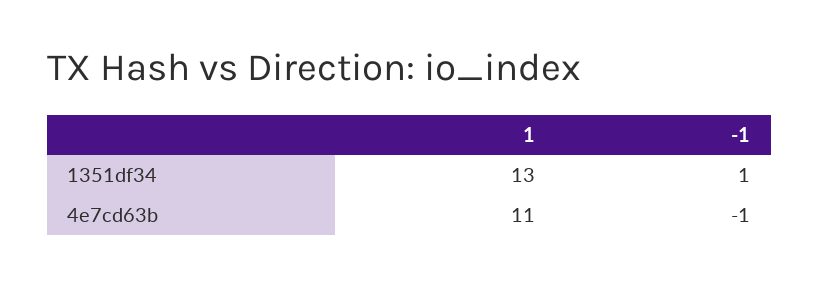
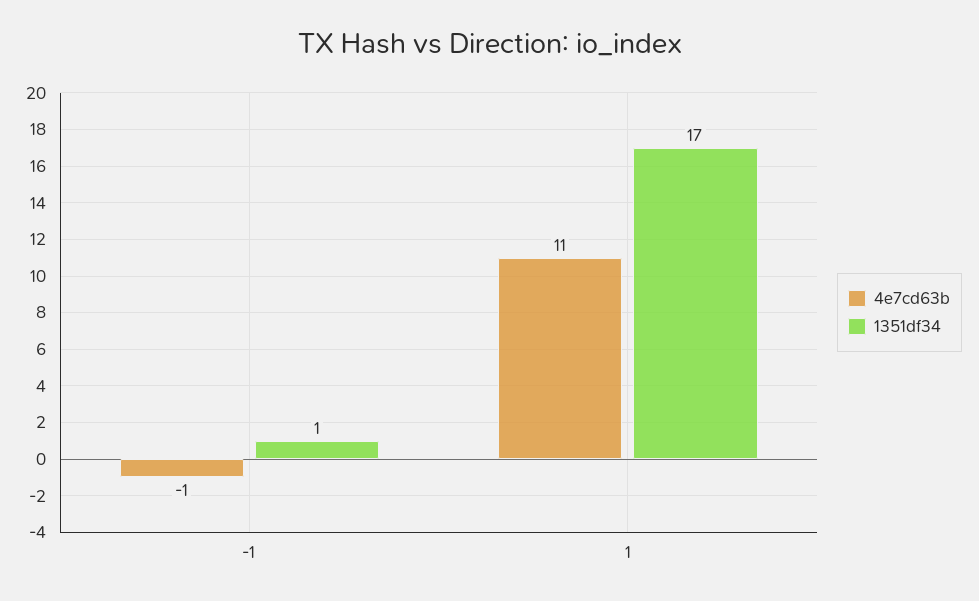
  {
    "1351df34": {
-     "1": 13,
+     "1": 17,
      "-1": 1
    },
    "4e7cd63b": {
      "1": 11,
      "-1": -1
    }
  }

